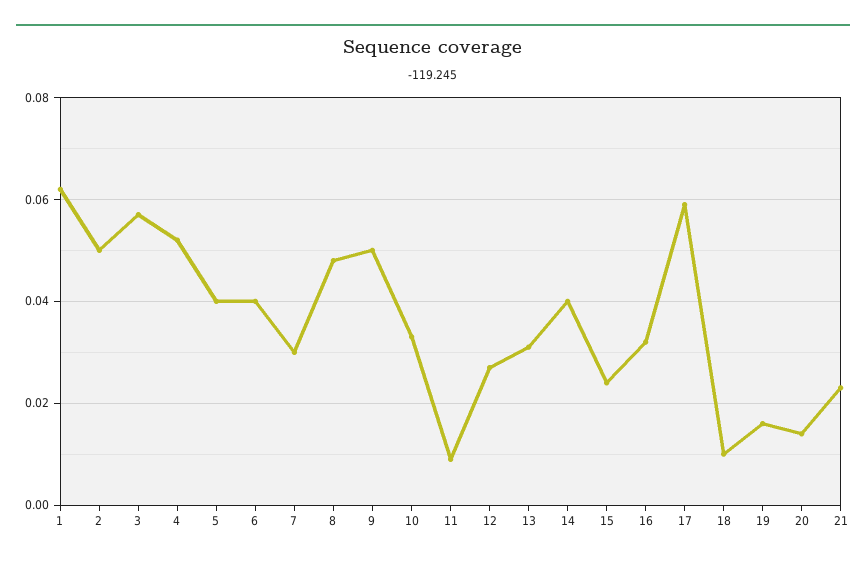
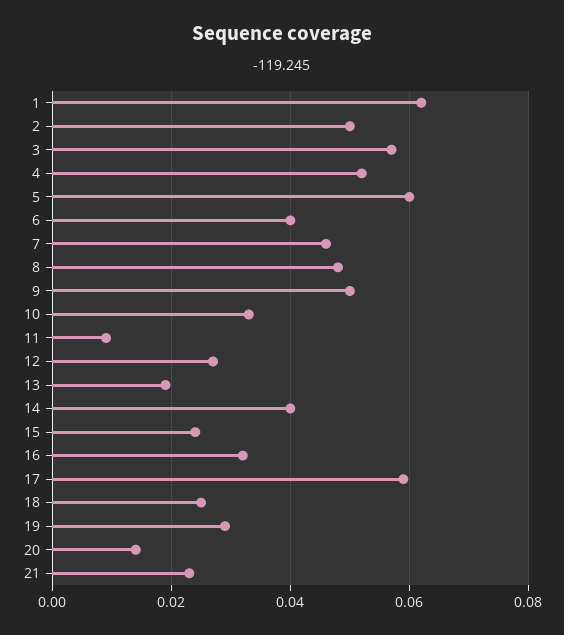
  {
    "1": 0.06,
    "2": 0.05,
    "3": 0.055,
    "4": 0.05,
-   "5": 0.04,
+   "5": 0.06,
    "6": 0.04,
-   "7": 0.03,
+   "7": 0.045,
    "8": 0.05,
    "9": 0.05,
    "10": 0.035,
    "11": 0.01,
    "12": 0.025,
-   "13": 0.03,
+   "13": 0.02,
    "14": 0.04,
    "15": 0.025,
    "16": 0.03,
    "17": 0.06,
-   "18": 0.01,
+   "18": 0.025,
-   "19": 0.015,
+   "19": 0.03,
    "20": 0.015,
    "21": 0.025
  }

